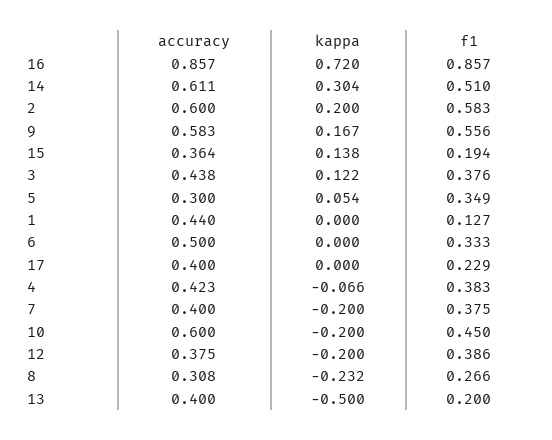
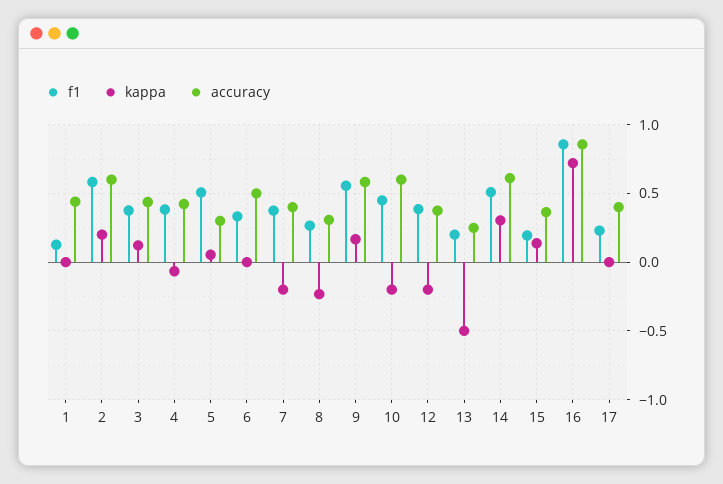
  {
    "accuracy": {
      "16": 0.857,
      "14": 0.611,
      "2": 0.6,
      "9": 0.583,
      "15": 0.364,
      "3": 0.438,
      "5": 0.3,
      "1": 0.44,
      "6": 0.5,
      "17": 0.4,
      "4": 0.423,
      "7": 0.4,
      "10": 0.6,
      "12": 0.375,
      "8": 0.308,
-     "13": 0.4
+     "13": 0.25
    },
    "kappa": {
      "16": 0.72,
      "14": 0.304,
      "2": 0.2,
      "9": 0.167,
      "15": 0.138,
      "3": 0.122,
      "5": 0.054,
      "1": 0,
      "6": 0,
      "17": 0,
      "4": -0.066,
      "7": -0.2,
      "10": -0.2,
      "12": -0.2,
      "8": -0.232,
      "13": -0.5
    },
    "f1": {
      "16": 0.857,
      "14": 0.51,
      "2": 0.583,
      "9": 0.556,
      "15": 0.194,
      "3": 0.376,
-     "5": 0.349,
+     "5": 0.5,
      "1": 0.127,
      "6": 0.333,
      "17": 0.229,
      "4": 0.383,
      "7": 0.375,
      "10": 0.45,
      "12": 0.386,
      "8": 0.266,
      "13": 0.2
    }
  }

